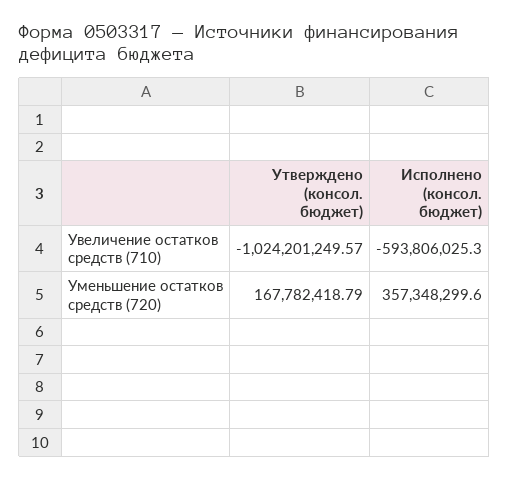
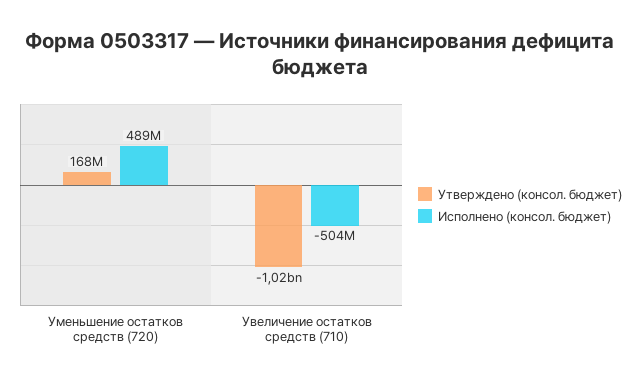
  {
    "Утверждено (консол. бюджет)": {
      "Увеличение остатков средств (710)": -1024201249.57,
      "Уменьшение остатков средств (720)": 167782418.79
    },
    "Исполнено (консол. бюджет)": {
-     "Увеличение остатков средств (710)": -593806025.3,
+     "Увеличение остатков средств (710)": -504000000,
-     "Уменьшение остатков средств (720)": 357348299.6
+     "Уменьшение остатков средств (720)": 489000000
    }
  }

